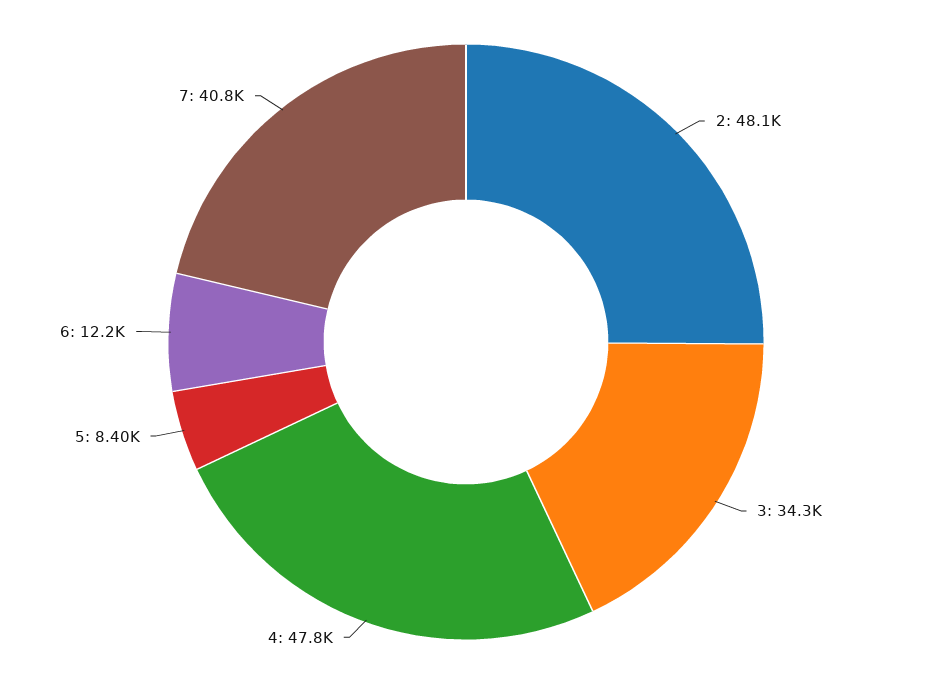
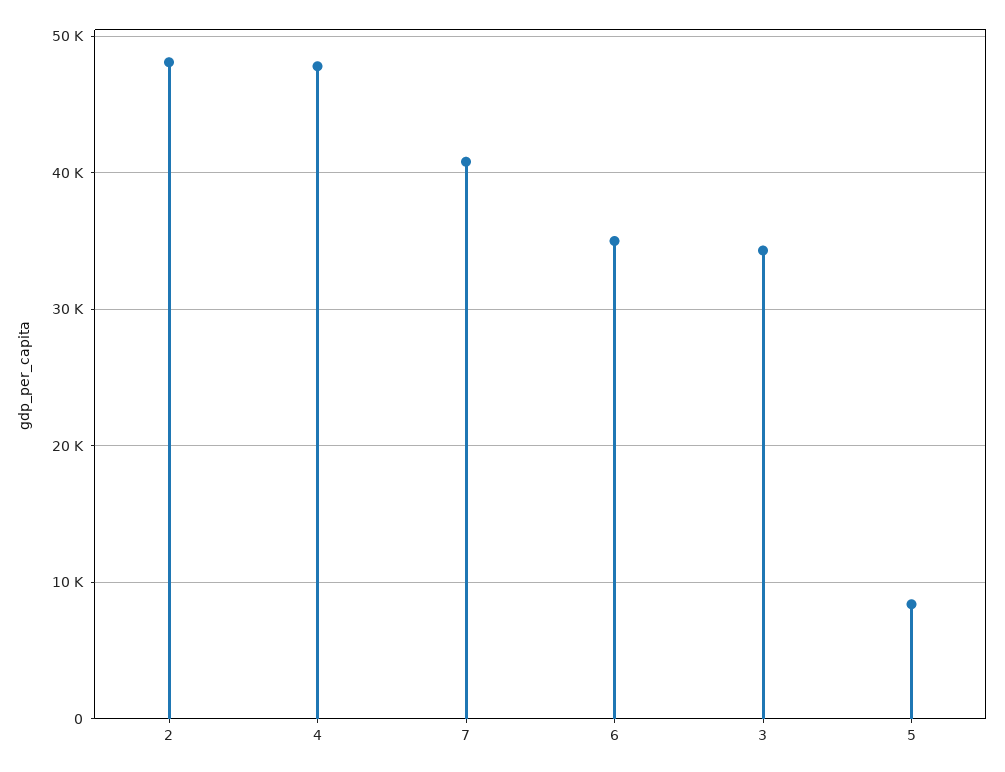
  {
    "2": 48100,
    "3": 34300,
    "4": 47800,
    "5": 8400,
-   "6": 12200,
+   "6": 35000,
    "7": 40800
  }

